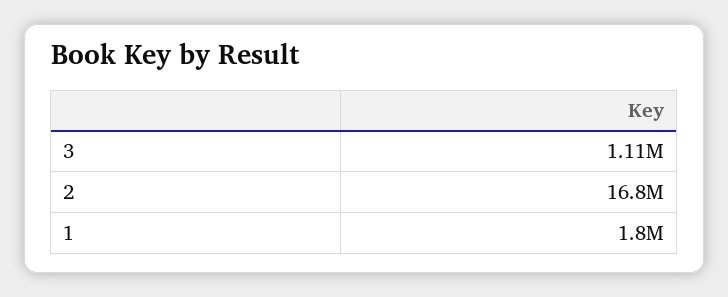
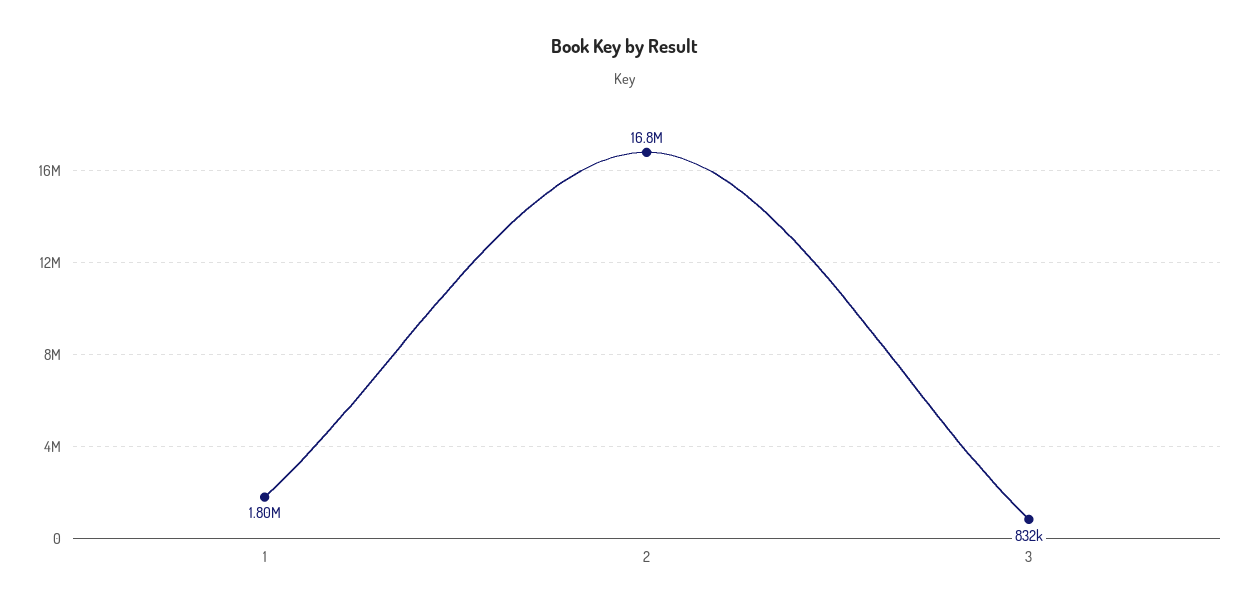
  {
-   "3": 1110000,
+   "3": 832000,
    "2": 16800000,
    "1": 1800000
  }

